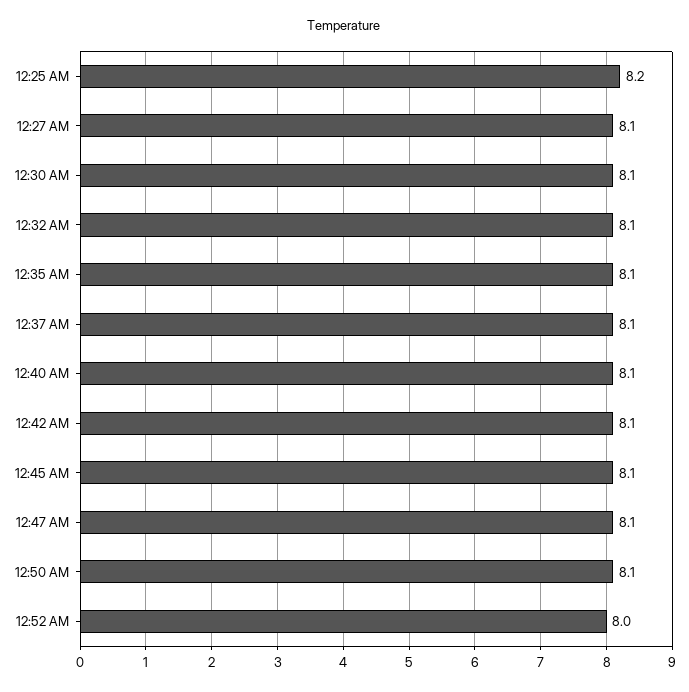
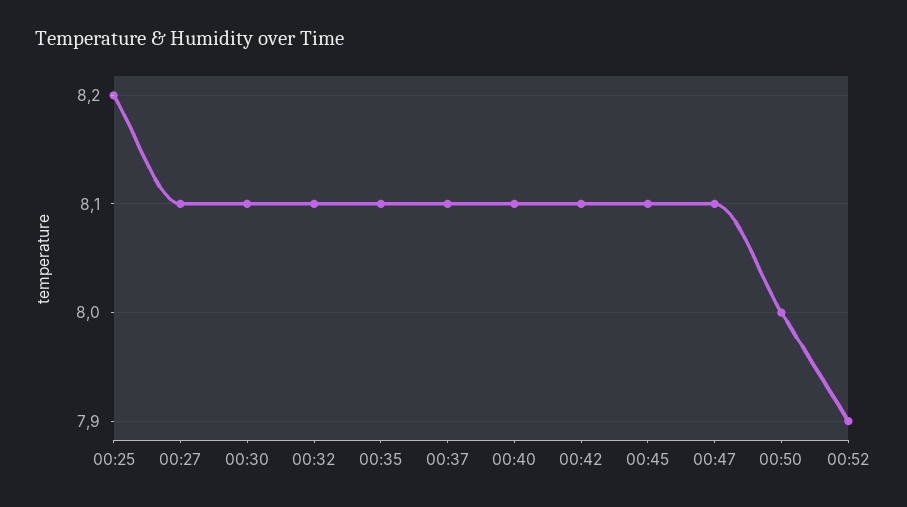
  {
    "12:25 AM": 8.2,
    "12:27 AM": 8.1,
    "12:30 AM": 8.1,
    "12:32 AM": 8.1,
    "12:35 AM": 8.1,
    "12:37 AM": 8.1,
    "12:40 AM": 8.1,
    "12:42 AM": 8.1,
    "12:45 AM": 8.1,
    "12:47 AM": 8.1,
-   "12:50 AM": 8.1,
+   "12:50 AM": 8,
-   "12:52 AM": 8
+   "12:52 AM": 7.9
  }

